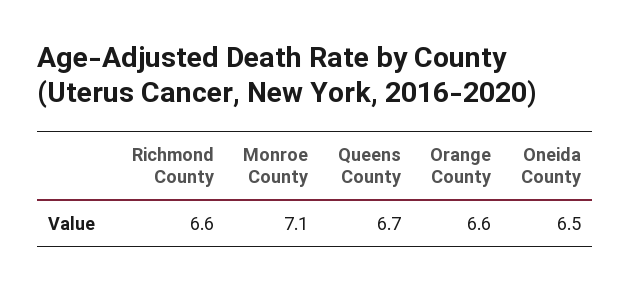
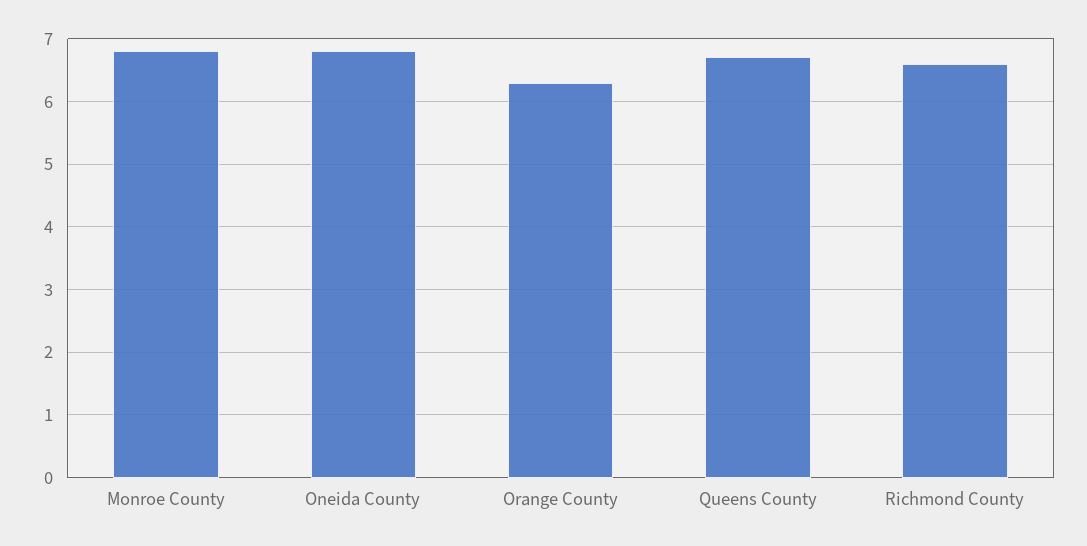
  {
    "Richmond County": 6.6,
-   "Monroe County": 7.1,
+   "Monroe County": 6.8,
    "Queens County": 6.7,
-   "Orange County": 6.6,
+   "Orange County": 6.3,
-   "Oneida County": 6.5
+   "Oneida County": 6.8
  }

